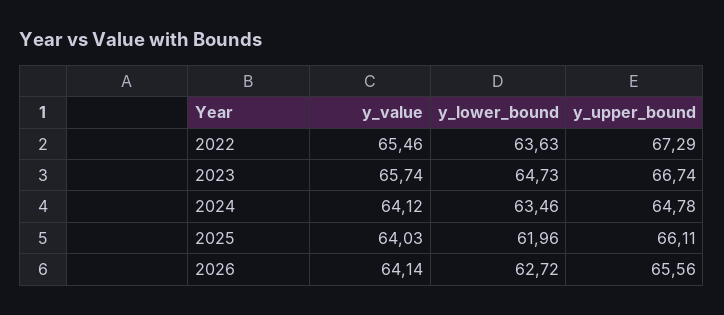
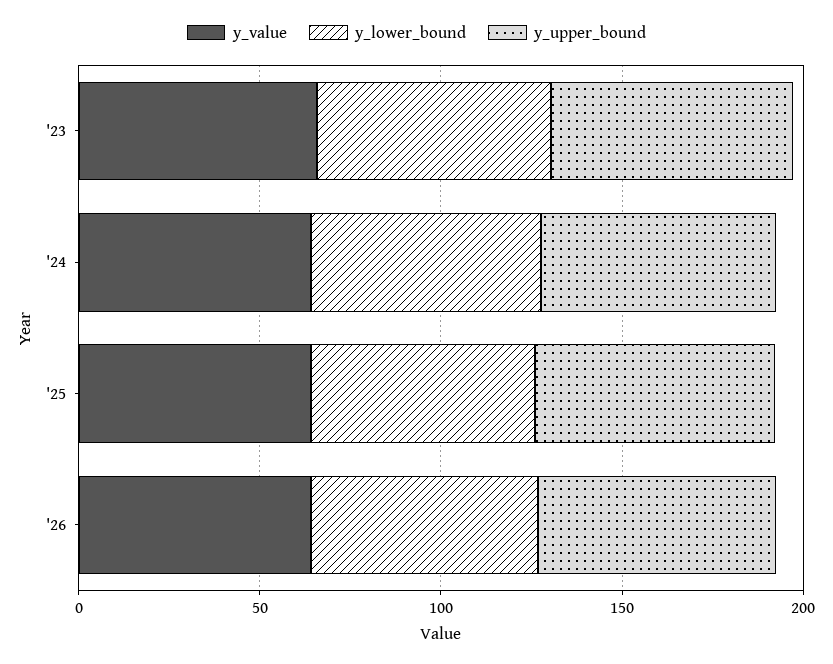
  {
    "y_value": {
-     "2022": 65.46,
      "2023": 65.74,
      "2024": 64.12,
      "2025": 64.03,
      "2026": 64.14
    },
    "y_lower_bound": {
-     "2022": 63.63,
      "2023": 64.73,
      "2024": 63.46,
      "2025": 61.96,
      "2026": 62.72
    },
    "y_upper_bound": {
-     "2022": 67.29,
      "2023": 66.74,
      "2024": 64.78,
      "2025": 66.11,
      "2026": 65.56
    }
  }

